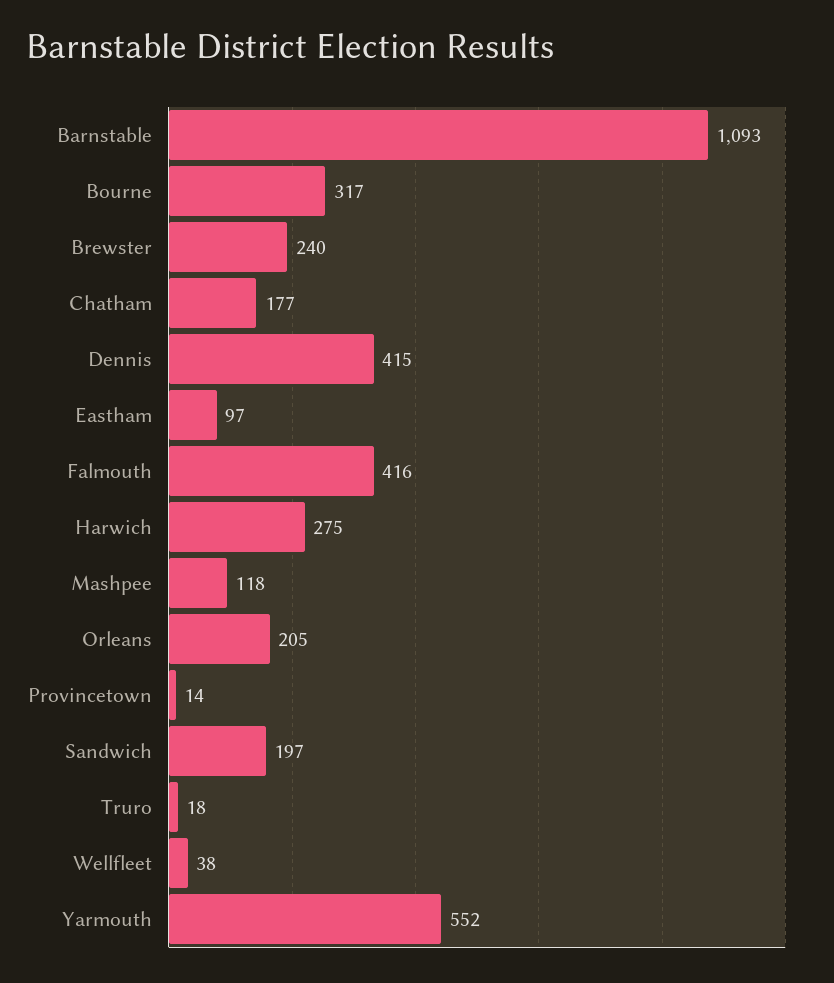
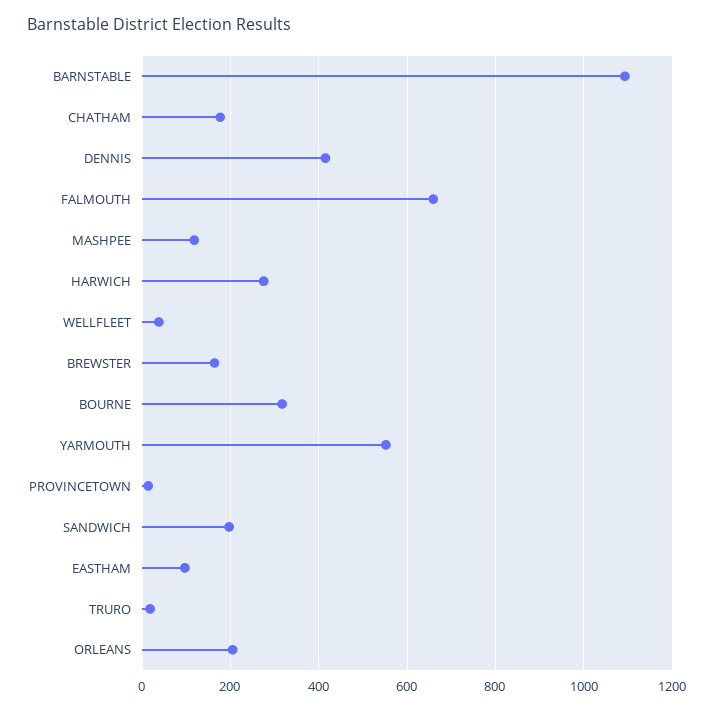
  {
    "Barnstable": 1093,
    "Bourne": 317,
-   "Brewster": 240,
+   "Brewster": 160,
    "Chatham": 177,
    "Dennis": 415,
    "Eastham": 97,
-   "Falmouth": 416,
+   "Falmouth": 660,
    "Harwich": 275,
    "Mashpee": 118,
    "Orleans": 205,
    "Provincetown": 14,
    "Sandwich": 197,
    "Truro": 18,
    "Wellfleet": 38,
    "Yarmouth": 552
  }

